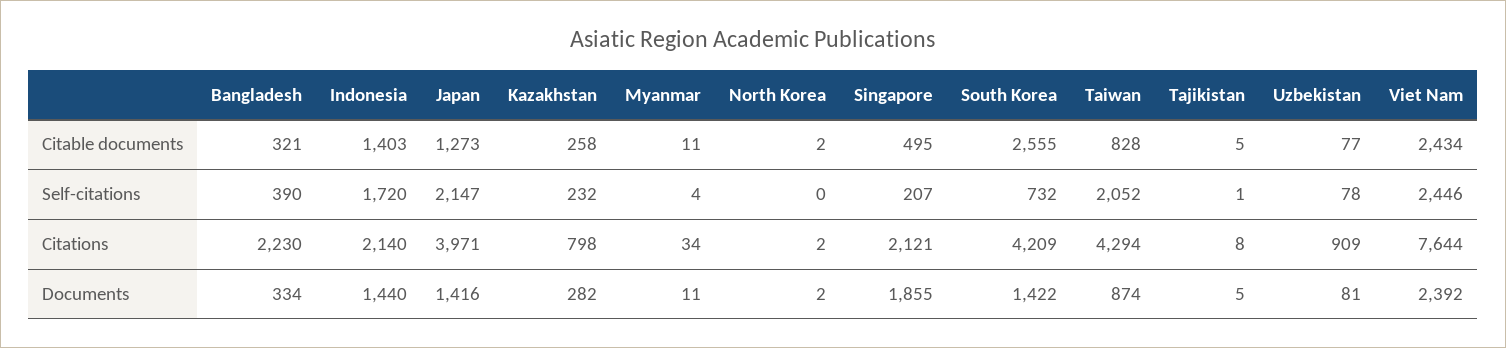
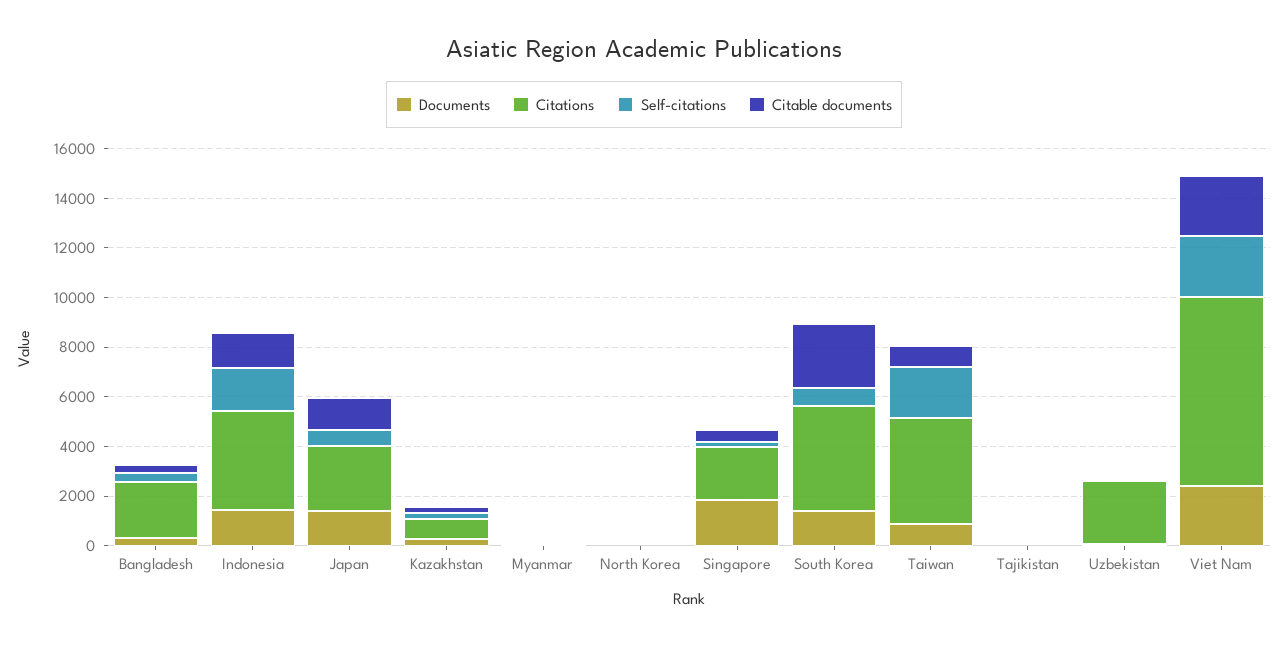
  {
    "Citable documents": {
      "Bangladesh": 321,
      "Indonesia": 1403,
      "Japan": 1273,
      "Kazakhstan": 258,
      "Myanmar": 11,
      "North Korea": 2,
      "Singapore": 495,
      "South Korea": 2555,
      "Taiwan": 828,
      "Tajikistan": 5,
      "Uzbekistan": 77,
      "Viet Nam": 2434
    },
    "Self-citations": {
      "Bangladesh": 390,
      "Indonesia": 1720,
-     "Japan": 2147,
+     "Japan": 500,
      "Kazakhstan": 232,
      "Myanmar": 4,
      "North Korea": 0,
      "Singapore": 207,
      "South Korea": 732,
      "Taiwan": 2052,
      "Tajikistan": 1,
      "Uzbekistan": 78,
      "Viet Nam": 2446
    },
    "Citations": {
      "Bangladesh": 2230,
-     "Indonesia": 2140,
+     "Indonesia": 4000,
-     "Japan": 3971,
+     "Japan": 2500,
      "Kazakhstan": 798,
      "Myanmar": 34,
      "North Korea": 2,
      "Singapore": 2121,
      "South Korea": 4209,
      "Taiwan": 4294,
      "Tajikistan": 8,
-     "Uzbekistan": 909,
+     "Uzbekistan": 2500,
      "Viet Nam": 7644
    },
    "Documents": {
      "Bangladesh": 334,
      "Indonesia": 1440,
      "Japan": 1416,
      "Kazakhstan": 282,
      "Myanmar": 11,
      "North Korea": 2,
      "Singapore": 1855,
      "South Korea": 1422,
      "Taiwan": 874,
      "Tajikistan": 5,
      "Uzbekistan": 81,
      "Viet Nam": 2392
    }
  }

